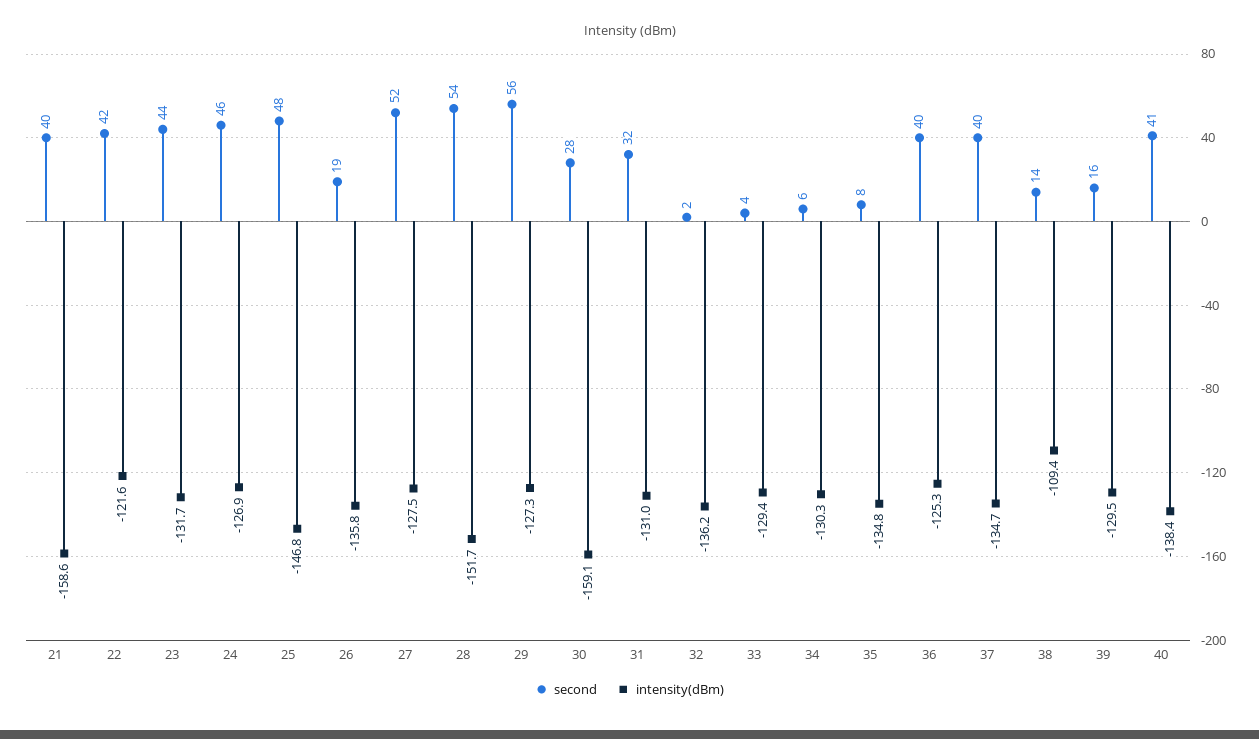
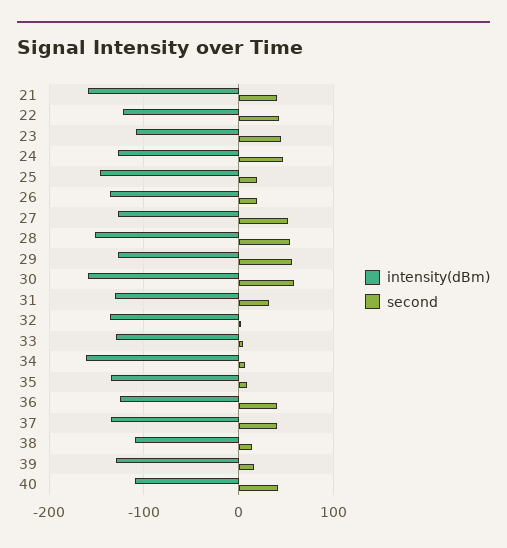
  {
    "second": {
      "21": 40,
      "22": 42,
      "23": 44,
      "24": 46,
-     "25": 48,
+     "25": 20,
      "26": 19,
      "27": 52,
      "28": 54,
      "29": 56,
-     "30": 28,
+     "30": 60,
      "31": 32,
      "32": 2,
      "33": 4,
      "34": 6,
      "35": 8,
      "36": 40,
      "37": 40,
      "38": 14,
      "39": 16,
      "40": 41
    },
    "intensity(dBm)": {
      "21": -158.6,
      "22": -121.6,
-     "23": -131.7,
+     "23": -110,
      "24": -126.9,
      "25": -146.8,
      "26": -135.8,
      "27": -127.5,
      "28": -151.7,
      "29": -127.3,
      "30": -159.1,
      "31": -131,
      "32": -136.2,
      "33": -129.4,
-     "34": -130.3,
+     "34": -160,
      "35": -134.8,
      "36": -125.3,
      "37": -134.7,
      "38": -109.4,
      "39": -129.5,
-     "40": -138.4
+     "40": -110
    }
  }

